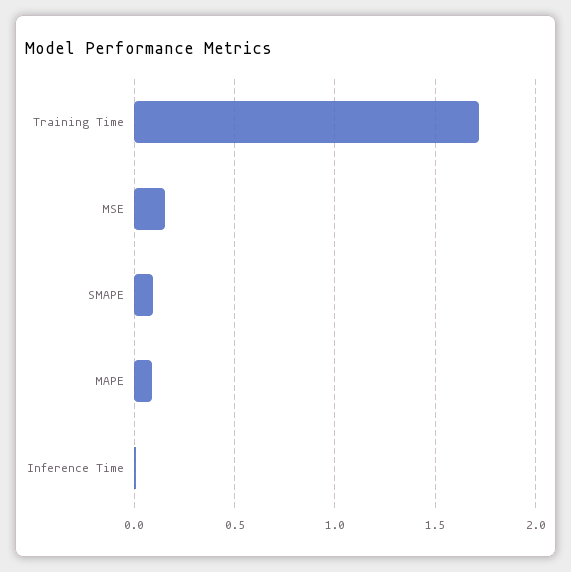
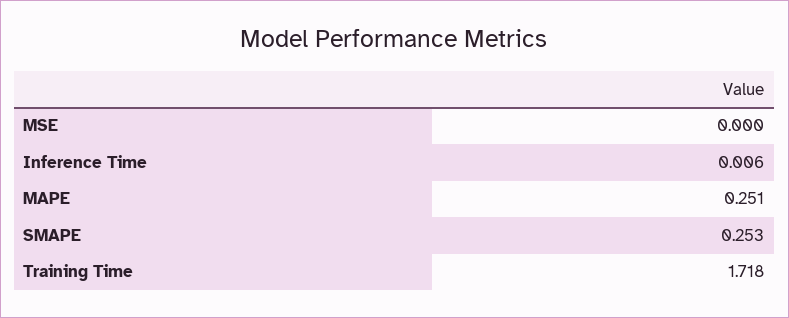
  {
    "Training Time": 1.718,
-   "MSE": 0.15,
+   "MSE": 0,
-   "SMAPE": 0.1,
+   "SMAPE": 0.253,
-   "MAPE": 0.1,
+   "MAPE": 0.251,
    "Inference Time": 0.006
  }

